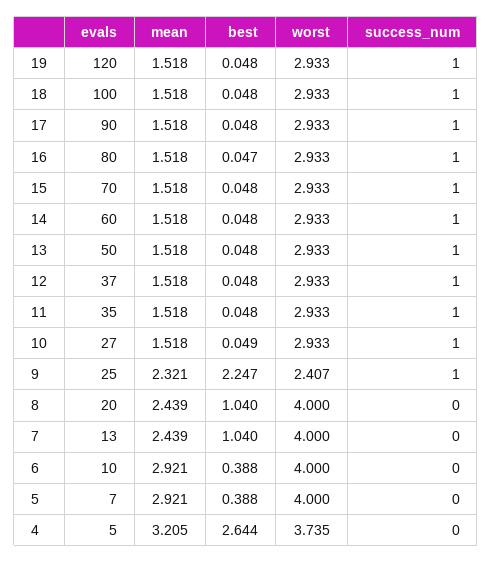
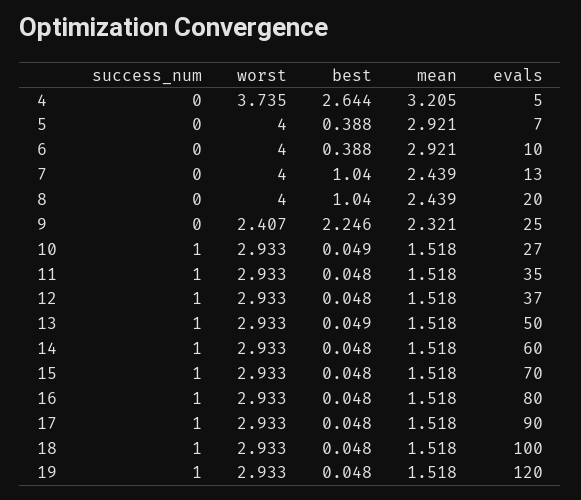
  {
    "evals": {
      "19": 120,
      "18": 100,
      "17": 90,
      "16": 80,
      "15": 70,
      "14": 60,
      "13": 50,
      "12": 37,
      "11": 35,
      "10": 27,
      "9": 25,
      "8": 20,
      "7": 13,
      "6": 10,
      "5": 7,
      "4": 5
    },
    "mean": {
      "19": 1.518,
      "18": 1.518,
      "17": 1.518,
      "16": 1.518,
      "15": 1.518,
      "14": 1.518,
      "13": 1.518,
      "12": 1.518,
      "11": 1.518,
      "10": 1.518,
      "9": 2.321,
      "8": 2.439,
      "7": 2.439,
      "6": 2.921,
      "5": 2.921,
      "4": 3.205
    },
    "best": {
      "19": 0.048,
      "18": 0.048,
      "17": 0.048,
-     "16": 0.047,
+     "16": 0.048,
      "15": 0.048,
      "14": 0.048,
-     "13": 0.048,
+     "13": 0.049,
      "12": 0.048,
      "11": 0.048,
      "10": 0.049,
-     "9": 2.247,
+     "9": 2.246,
      "8": 1.04,
      "7": 1.04,
      "6": 0.388,
      "5": 0.388,
      "4": 2.644
    },
    "worst": {
      "19": 2.933,
      "18": 2.933,
      "17": 2.933,
      "16": 2.933,
      "15": 2.933,
      "14": 2.933,
      "13": 2.933,
      "12": 2.933,
      "11": 2.933,
      "10": 2.933,
      "9": 2.407,
      "8": 4,
      "7": 4,
      "6": 4,
      "5": 4,
      "4": 3.735
    },
    "success_num": {
      "19": 1,
      "18": 1,
      "17": 1,
      "16": 1,
      "15": 1,
      "14": 1,
      "13": 1,
      "12": 1,
      "11": 1,
      "10": 1,
-     "9": 1,
+     "9": 0,
      "8": 0,
      "7": 0,
      "6": 0,
      "5": 0,
      "4": 0
    }
  }

